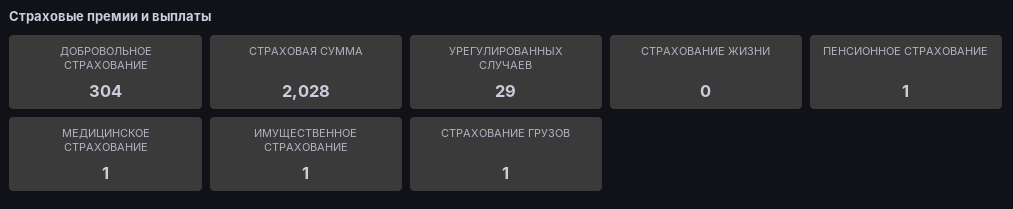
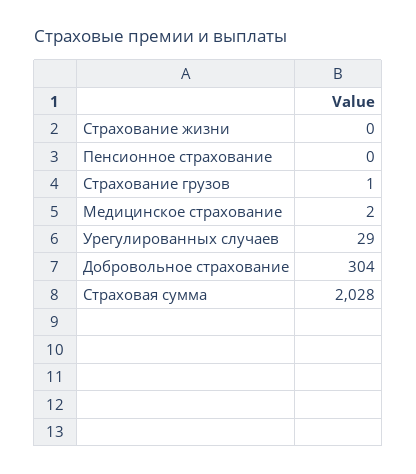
  {
    "ДОБРОВОЛЬНОЕ СТРАХОВАНИЕ": 304,
    "СТРАХОВАЯ СУММА": 2028,
    "УРЕГУЛИРОВАННЫХ СЛУЧАЕВ": 29,
    "СТРАХОВАНИЕ ЖИЗНИ": 0,
-   "ПЕНСИОННОЕ СТРАХОВАНИЕ": 1,
+   "ПЕНСИОННОЕ СТРАХОВАНИЕ": 0,
-   "МЕДИЦИНСКОЕ СТРАХОВАНИЕ": 1,
+   "МЕДИЦИНСКОЕ СТРАХОВАНИЕ": 2,
-   "ИМУЩЕСТВЕННОЕ СТРАХОВАНИЕ": 1,
    "СТРАХОВАНИЕ ГРУЗОВ": 1
  }

